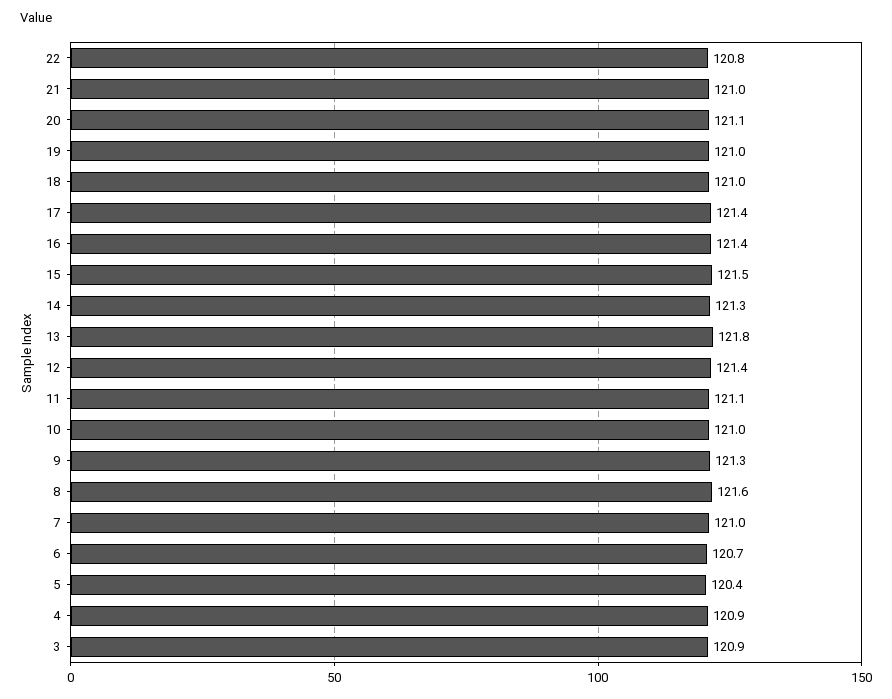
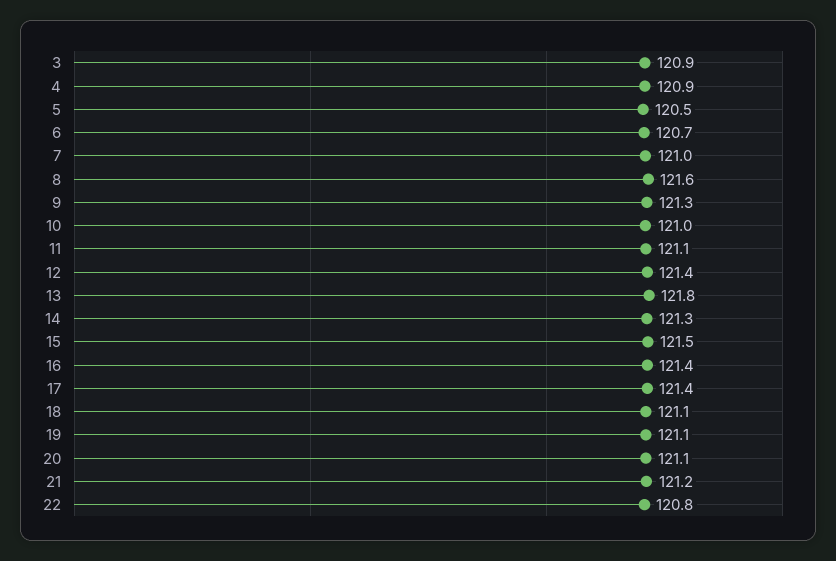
  {
    "22": 120.8,
-   "21": 121,
+   "21": 121.2,
    "20": 121.1,
-   "19": 121,
+   "19": 121.1,
-   "18": 121,
+   "18": 121.1,
    "17": 121.4,
    "16": 121.4,
    "15": 121.5,
    "14": 121.3,
    "13": 121.8,
    "12": 121.4,
    "11": 121.1,
    "10": 121,
    "9": 121.3,
    "8": 121.6,
    "7": 121,
    "6": 120.7,
-   "5": 120.4,
+   "5": 120.5,
    "4": 120.9,
    "3": 120.9
  }

